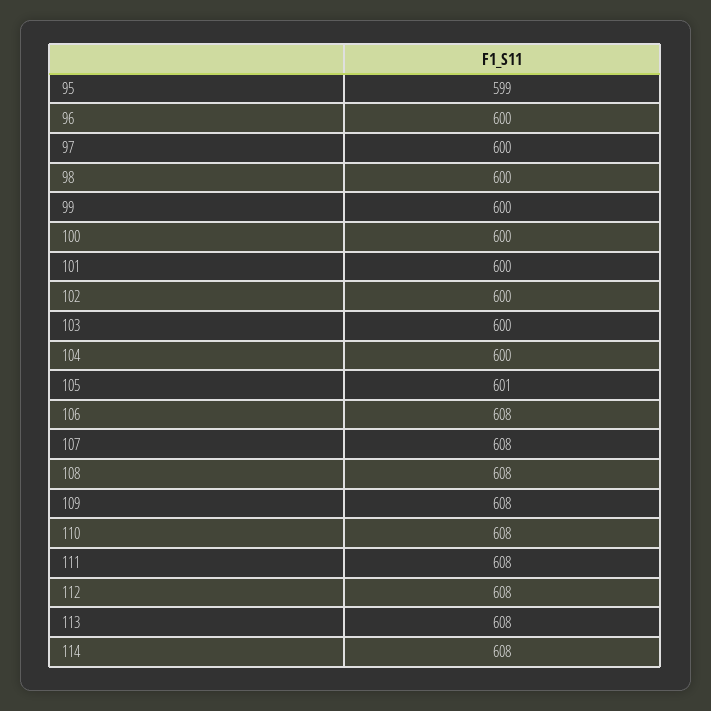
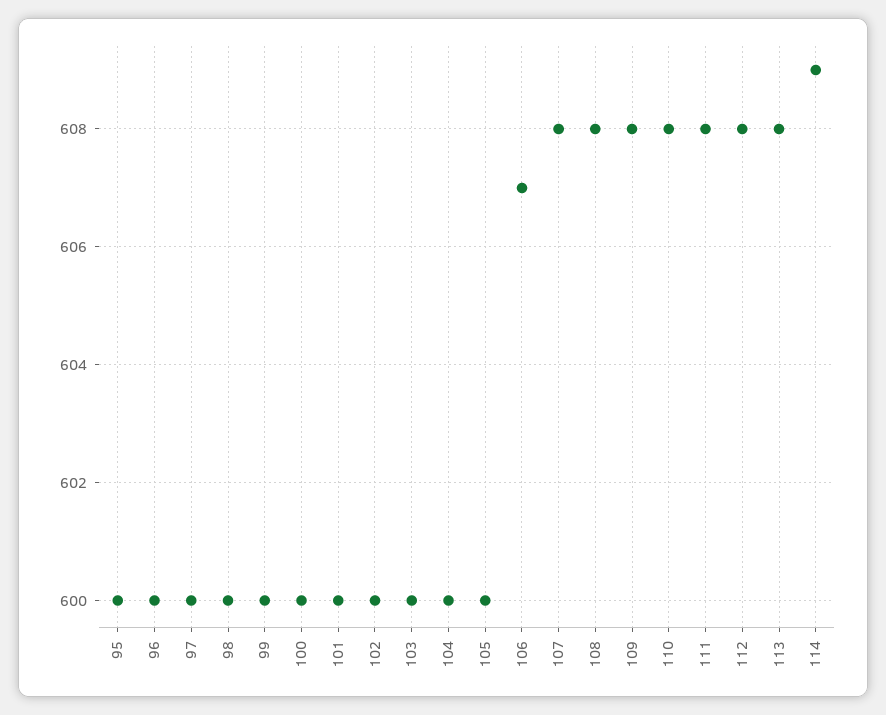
  {
-   "95": 599,
+   "95": 600,
    "96": 600,
    "97": 600,
    "98": 600,
    "99": 600,
    "100": 600,
    "101": 600,
    "102": 600,
    "103": 600,
    "104": 600,
-   "105": 601,
+   "105": 600,
-   "106": 608,
+   "106": 607,
    "107": 608,
    "108": 608,
    "109": 608,
    "110": 608,
    "111": 608,
    "112": 608,
    "113": 608,
-   "114": 608
+   "114": 609
  }

